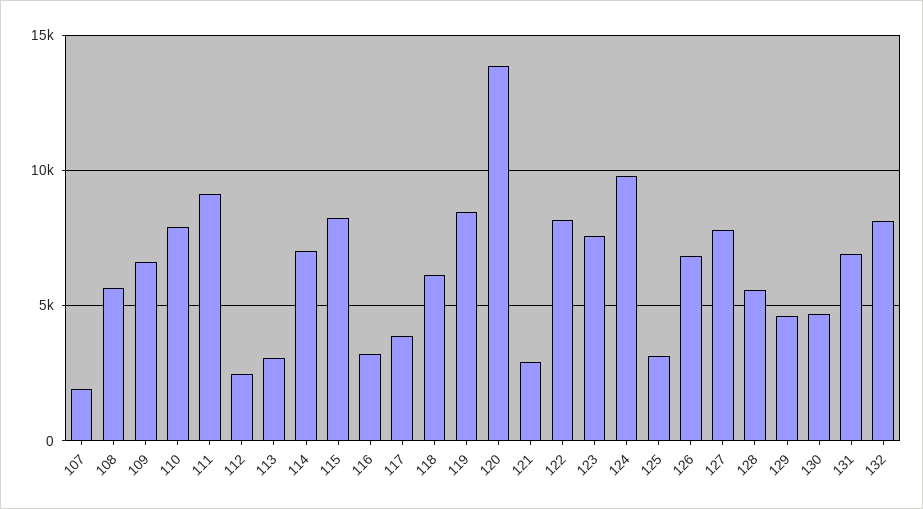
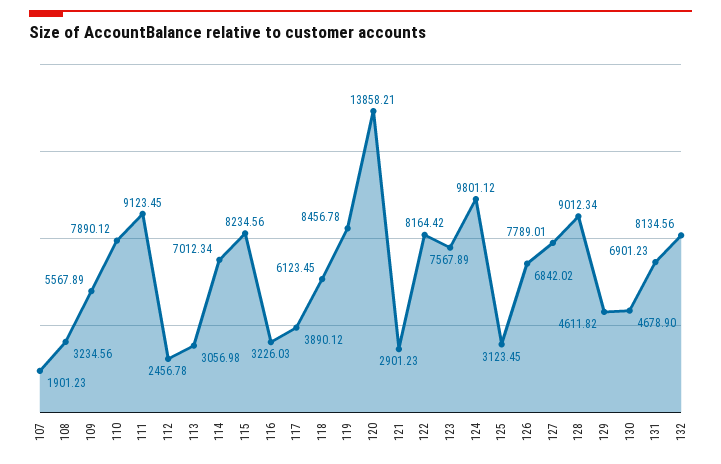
  {
    "107": 1901.23,
-   "108": 5500,
+   "108": 3234.56,
-   "109": 6500,
+   "109": 5567.89,
    "110": 7890.12,
    "111": 9123.45,
    "112": 2456.78,
    "113": 3056.98,
    "114": 7012.34,
    "115": 8234.56,
    "116": 3226.03,
    "117": 3890.12,
    "118": 6123.45,
    "119": 8456.78,
    "120": 13858.21,
    "121": 2901.23,
    "122": 8164.42,
    "123": 7567.89,
    "124": 9801.12,
    "125": 3123.45,
    "126": 6842.02,
    "127": 7789.01,
-   "128": 5500,
+   "128": 9012.34,
    "129": 4611.82,
    "130": 4678.9,
    "131": 6901.23,
    "132": 8134.56
  }

